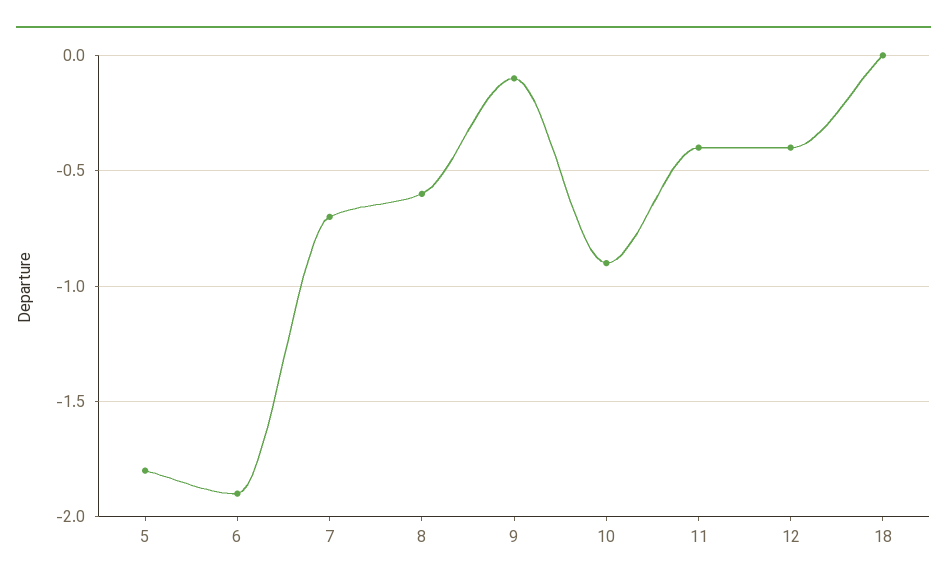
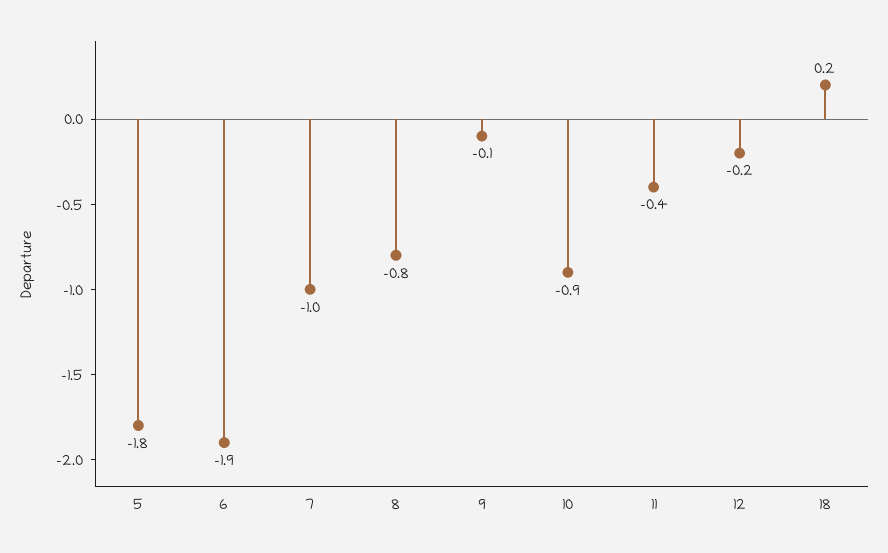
  {
    "5": -1.8,
    "6": -1.9,
-   "7": -0.7,
+   "7": -1,
-   "8": -0.6,
+   "8": -0.8,
    "9": -0.1,
    "10": -0.9,
    "11": -0.4,
-   "12": -0.4,
+   "12": -0.2,
-   "18": 0
+   "18": 0.2
  }

